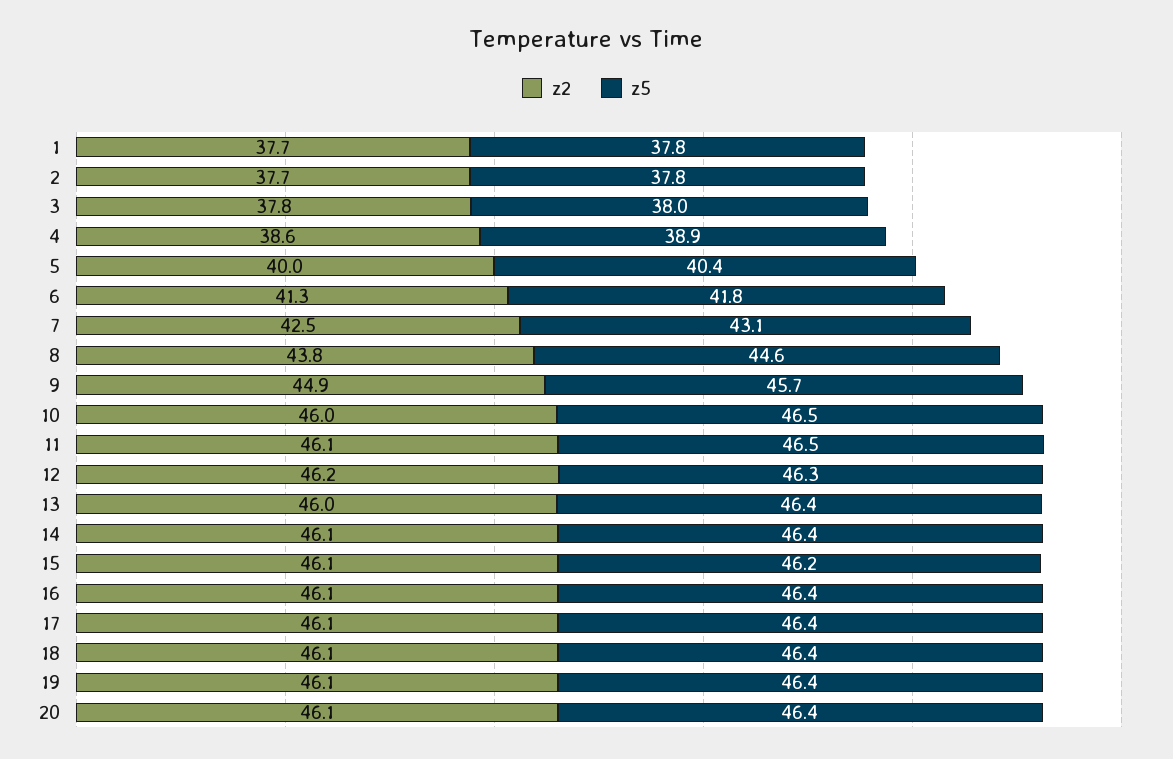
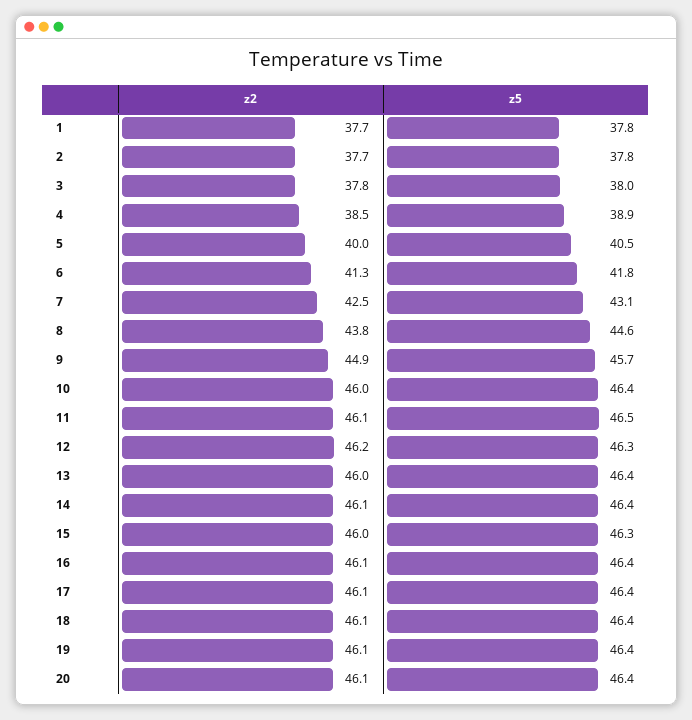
  {
    "z2": {
      "1": 37.7,
      "2": 37.7,
      "3": 37.8,
-     "4": 38.6,
+     "4": 38.5,
      "5": 40,
      "6": 41.3,
      "7": 42.5,
      "8": 43.8,
      "9": 44.9,
      "10": 46,
      "11": 46.1,
      "12": 46.2,
      "13": 46,
      "14": 46.1,
-     "15": 46.1,
+     "15": 46,
      "16": 46.1,
      "17": 46.1,
      "18": 46.1,
      "19": 46.1,
      "20": 46.1
    },
    "z5": {
      "1": 37.8,
      "2": 37.8,
      "3": 38,
      "4": 38.9,
-     "5": 40.4,
+     "5": 40.5,
      "6": 41.8,
      "7": 43.1,
      "8": 44.6,
      "9": 45.7,
-     "10": 46.5,
+     "10": 46.4,
      "11": 46.5,
      "12": 46.3,
      "13": 46.4,
      "14": 46.4,
-     "15": 46.2,
+     "15": 46.3,
      "16": 46.4,
      "17": 46.4,
      "18": 46.4,
      "19": 46.4,
      "20": 46.4
    }
  }

